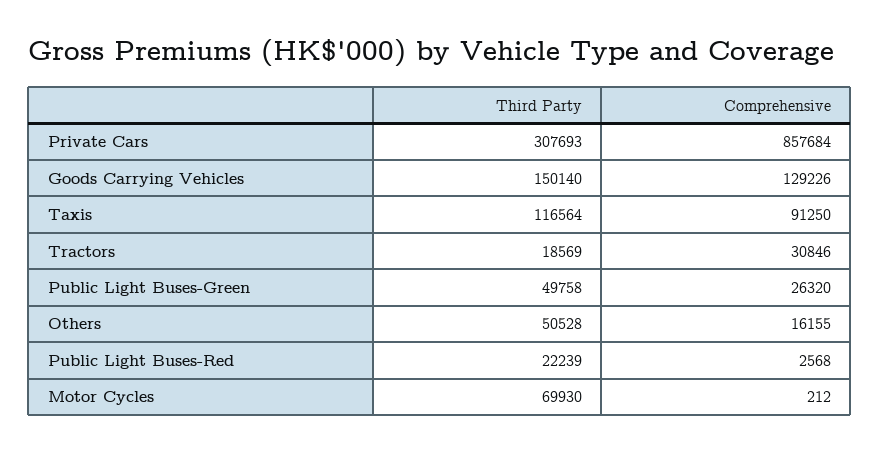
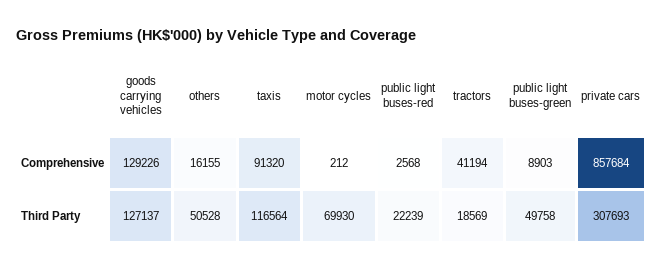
  {
    "Third Party": {
      "Private Cars": 307693,
-     "Goods Carrying Vehicles": 150140,
+     "Goods Carrying Vehicles": 127137,
      "Taxis": 116564,
      "Tractors": 18569,
      "Public Light Buses-Green": 49758,
      "Others": 50528,
      "Public Light Buses-Red": 22239,
      "Motor Cycles": 69930
    },
    "Comprehensive": {
      "Private Cars": 857684,
      "Goods Carrying Vehicles": 129226,
-     "Taxis": 91250,
+     "Taxis": 91320,
-     "Tractors": 30846,
+     "Tractors": 41194,
-     "Public Light Buses-Green": 26320,
+     "Public Light Buses-Green": 8903,
      "Others": 16155,
      "Public Light Buses-Red": 2568,
      "Motor Cycles": 212
    }
  }

